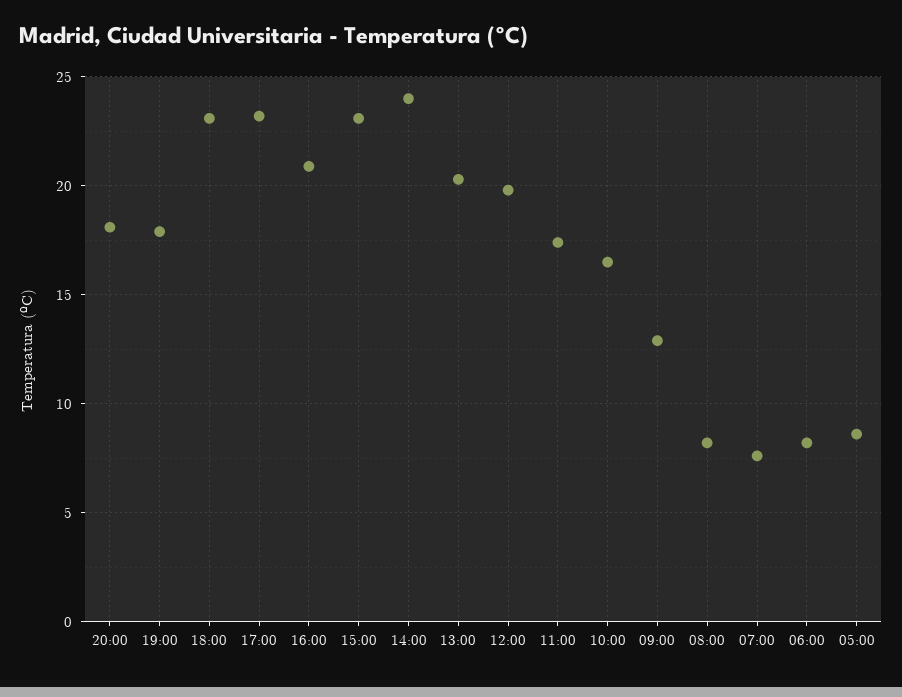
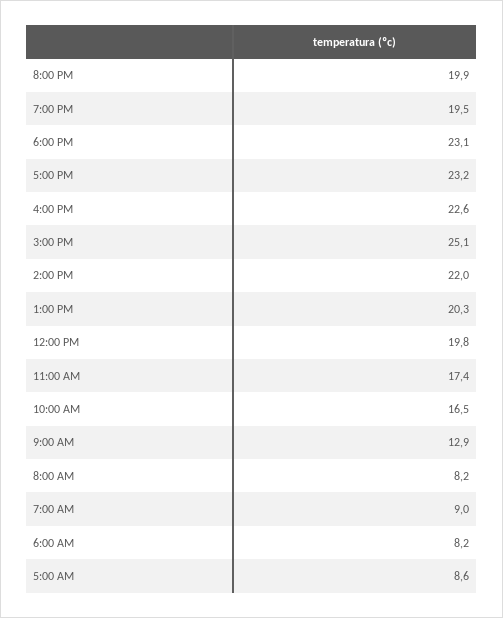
  {
-   "20:00": 18,
+   "20:00": 19.9,
-   "19:00": 18,
+   "19:00": 19.5,
    "18:00": 23.1,
    "17:00": 23.2,
-   "16:00": 21,
+   "16:00": 22.6,
-   "15:00": 23,
+   "15:00": 25.1,
-   "14:00": 24,
+   "14:00": 22,
    "13:00": 20.3,
    "12:00": 19.8,
    "11:00": 17.4,
    "10:00": 16.5,
    "09:00": 12.9,
    "08:00": 8.2,
-   "07:00": 7.5,
+   "07:00": 9,
    "06:00": 8.2,
    "05:00": 8.6
  }

